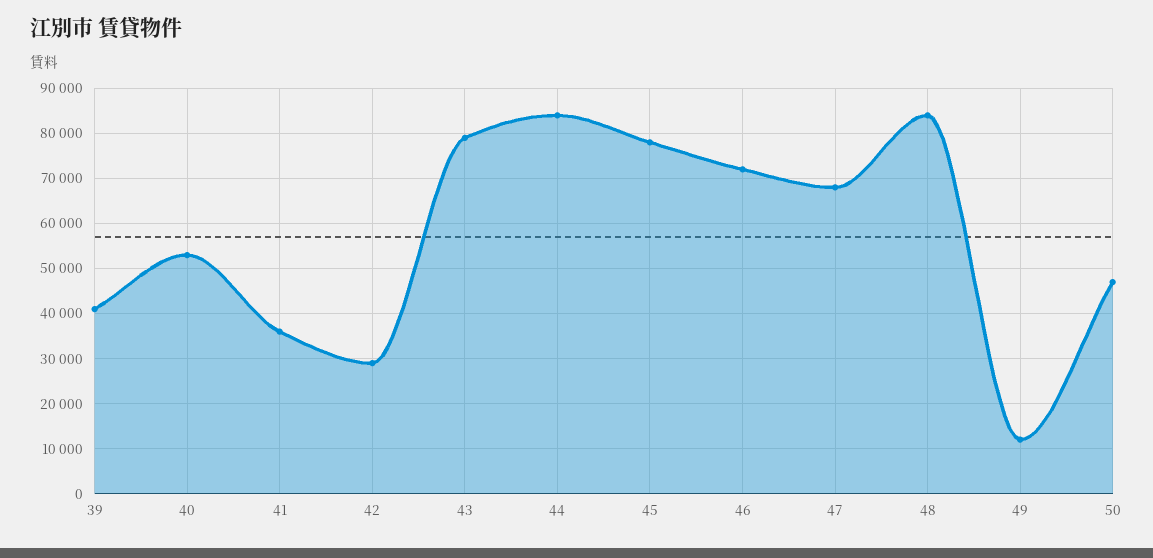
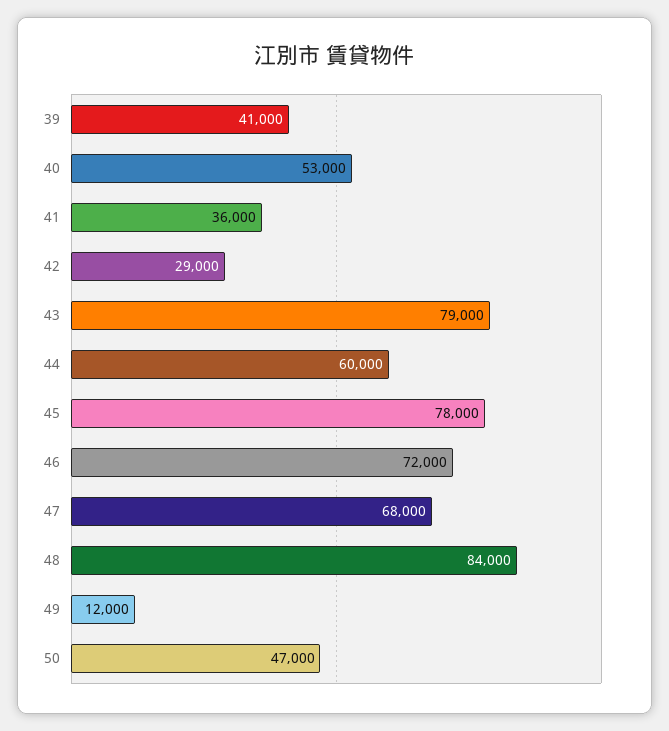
  {
    "39": 41000,
    "40": 53000,
    "41": 36000,
    "42": 29000,
    "43": 79000,
-   "44": 84000,
+   "44": 60000,
    "45": 78000,
    "46": 72000,
    "47": 68000,
    "48": 84000,
    "49": 12000,
    "50": 47000
  }

